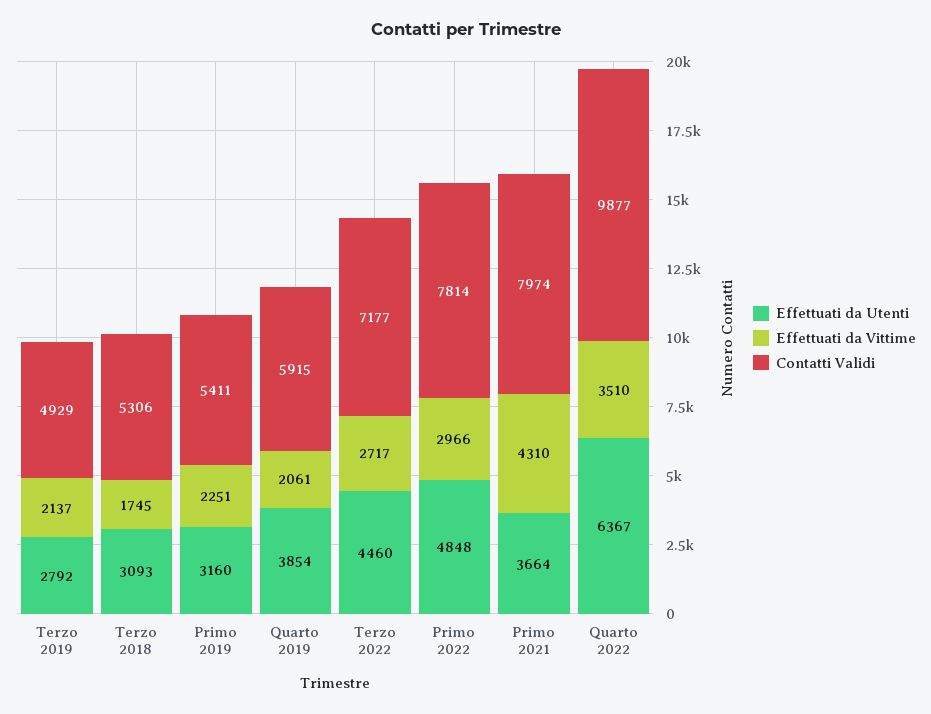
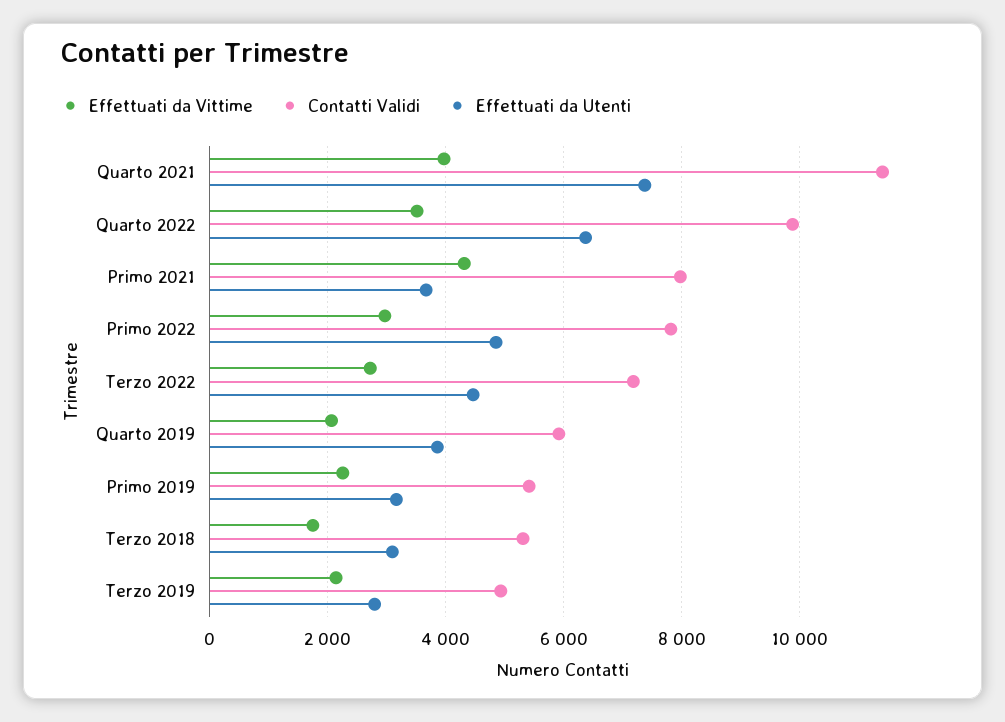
  {
    "Effettuati da Utenti": {
      "Terzo 2019": 2792,
      "Terzo 2018": 3093,
      "Primo 2019": 3160,
      "Quarto 2019": 3854,
      "Terzo 2022": 4460,
      "Primo 2022": 4848,
      "Primo 2021": 3664,
-     "Quarto 2022": 6367
+     "Quarto 2022": 6367,
+     "Quarto 2021": 7400
    },
    "Effettuati da Vittime": {
      "Terzo 2019": 2137,
      "Terzo 2018": 1745,
      "Primo 2019": 2251,
      "Quarto 2019": 2061,
      "Terzo 2022": 2717,
      "Primo 2022": 2966,
      "Primo 2021": 4310,
-     "Quarto 2022": 3510
+     "Quarto 2022": 3510,
+     "Quarto 2021": 4000
    },
    "Contatti Validi": {
      "Terzo 2019": 4929,
      "Terzo 2018": 5306,
      "Primo 2019": 5411,
      "Quarto 2019": 5915,
      "Terzo 2022": 7177,
      "Primo 2022": 7814,
      "Primo 2021": 7974,
-     "Quarto 2022": 9877
+     "Quarto 2022": 9877,
+     "Quarto 2021": 11400
    }
  }

